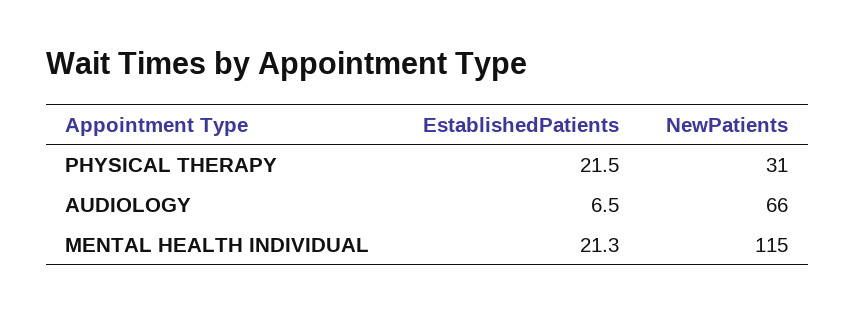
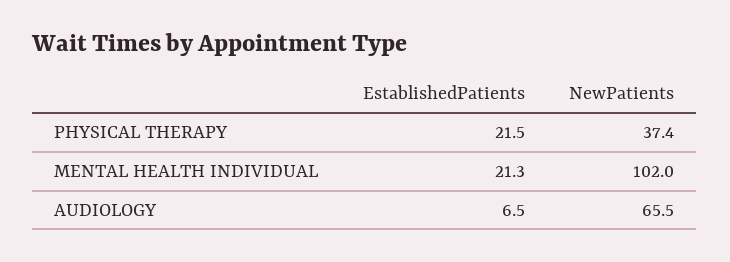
  {
    "EstablishedPatients": {
      "PHYSICAL THERAPY": 21.5,
      "AUDIOLOGY": 6.5,
      "MENTAL HEALTH INDIVIDUAL": 21.3
    },
    "NewPatients": {
-     "PHYSICAL THERAPY": 31,
+     "PHYSICAL THERAPY": 37.4,
      "AUDIOLOGY": 65.5,
-     "MENTAL HEALTH INDIVIDUAL": 115
+     "MENTAL HEALTH INDIVIDUAL": 102
    }
  }

